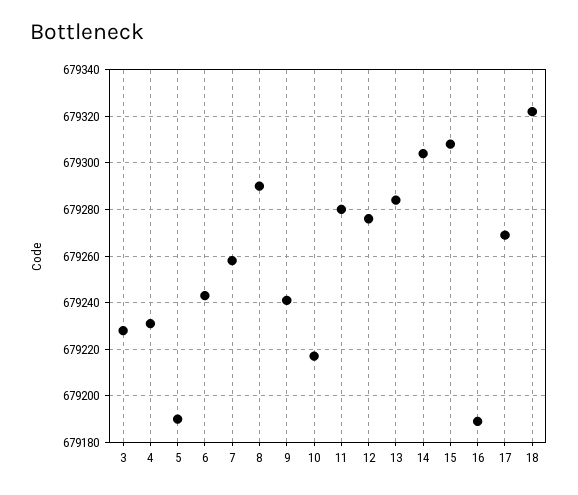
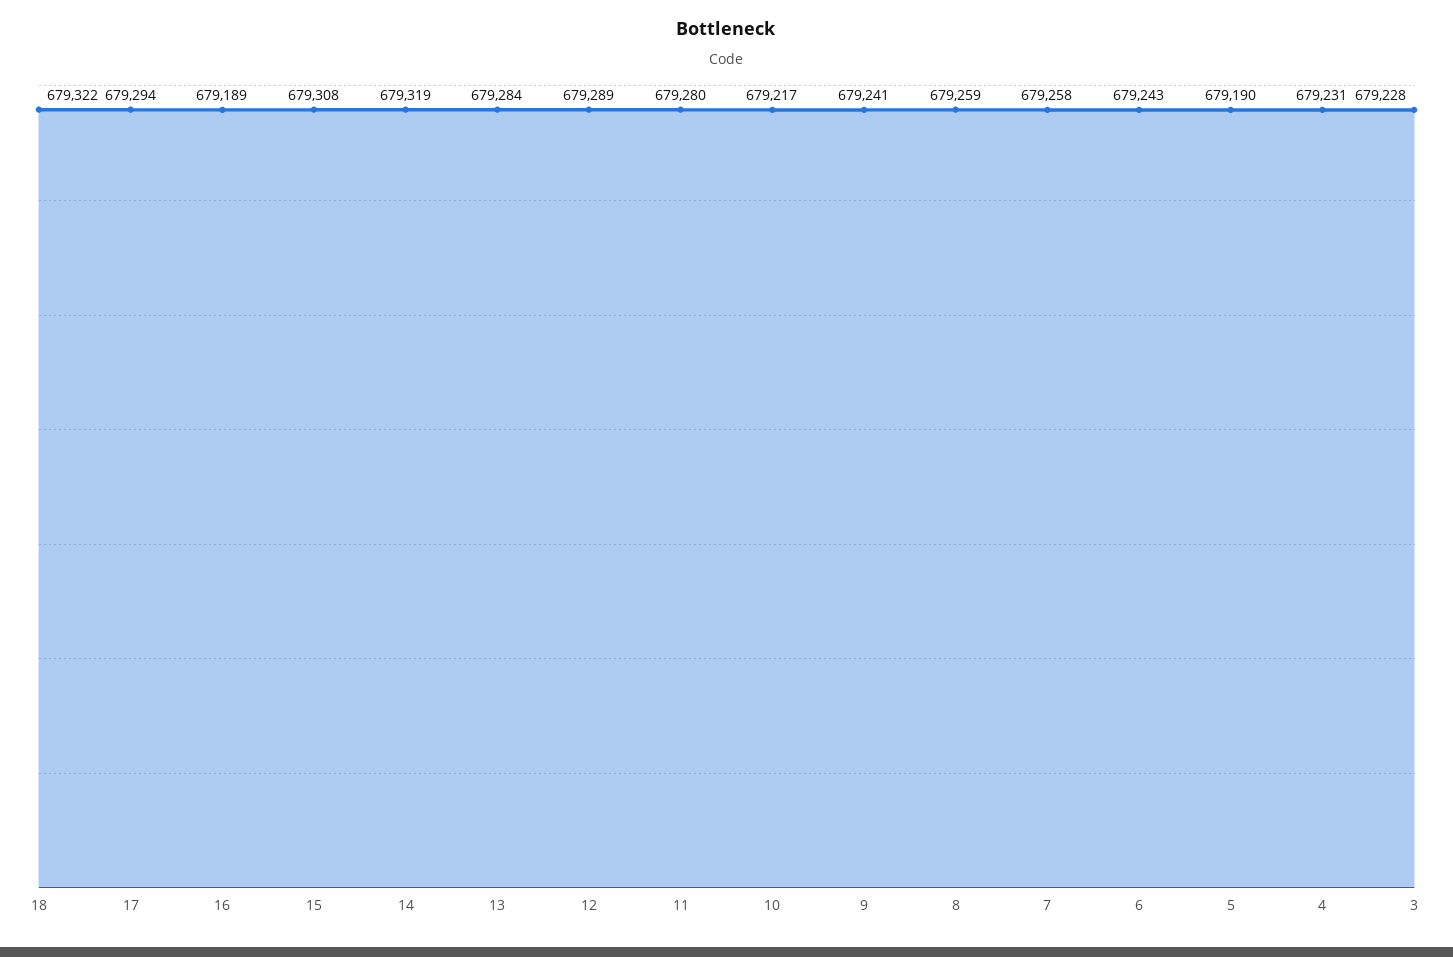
  {
    "3": 679228,
    "4": 679231,
    "5": 679190,
    "6": 679243,
    "7": 679258,
-   "8": 679290,
+   "8": 679259,
    "9": 679241,
    "10": 679217,
    "11": 679280,
-   "12": 679275,
+   "12": 679289,
    "13": 679284,
-   "14": 679305,
+   "14": 679319,
    "15": 679308,
    "16": 679189,
-   "17": 679270,
+   "17": 679294,
    "18": 679322
  }

